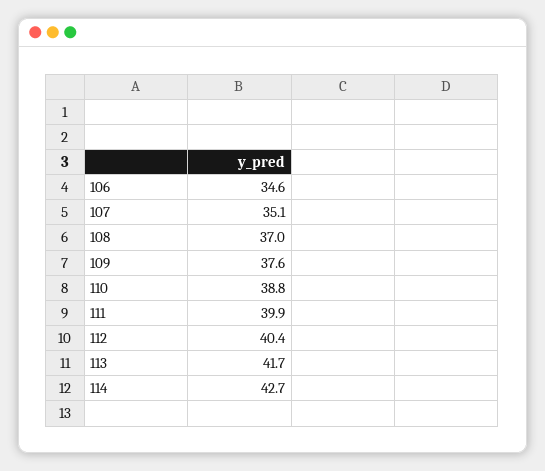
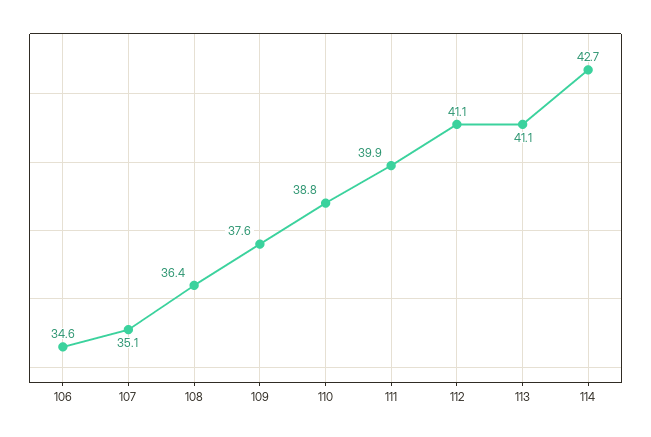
  {
    "106": 34.6,
    "107": 35.1,
-   "108": 37,
+   "108": 36.4,
    "109": 37.6,
    "110": 38.8,
    "111": 39.9,
-   "112": 40.4,
+   "112": 41.1,
-   "113": 41.7,
+   "113": 41.1,
    "114": 42.7
  }

